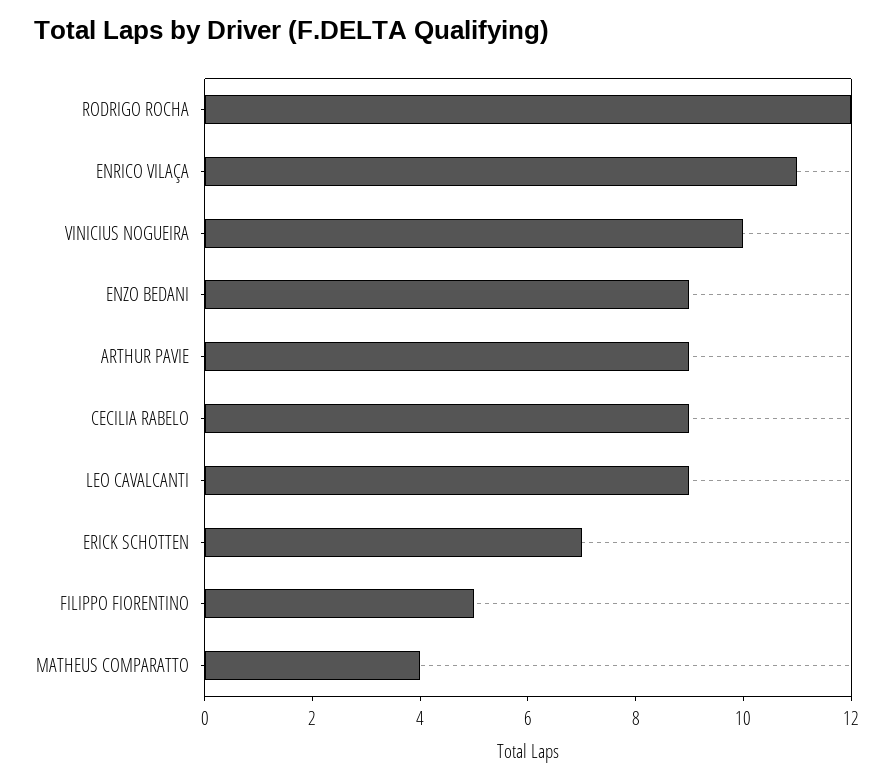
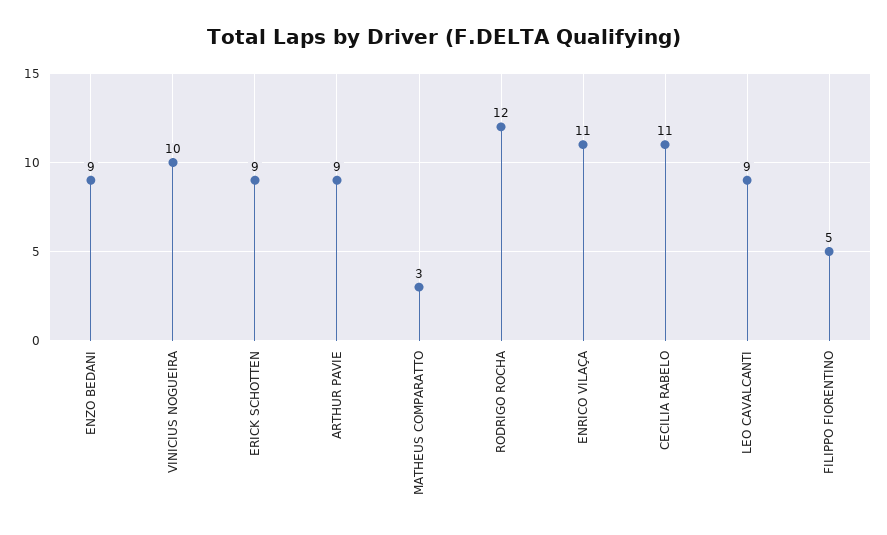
  {
    "RODRIGO ROCHA": 12,
    "ENRICO VILAÇA": 11,
    "VINICIUS NOGUEIRA": 10,
    "ENZO BEDANI": 9,
    "ARTHUR PAVIE": 9,
-   "CECILIA RABELO": 9,
+   "CECILIA RABELO": 11,
    "LEO CAVALCANTI": 9,
-   "ERICK SCHOTTEN": 7,
+   "ERICK SCHOTTEN": 9,
    "FILIPPO FIORENTINO": 5,
-   "MATHEUS COMPARATTO": 4
+   "MATHEUS COMPARATTO": 3
  }

